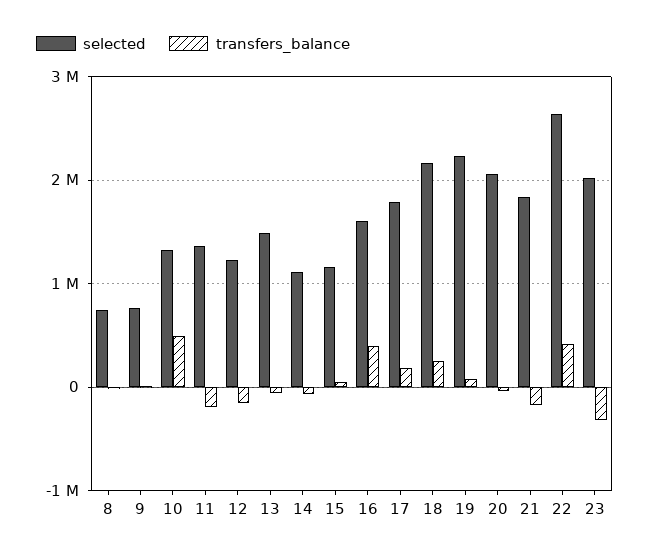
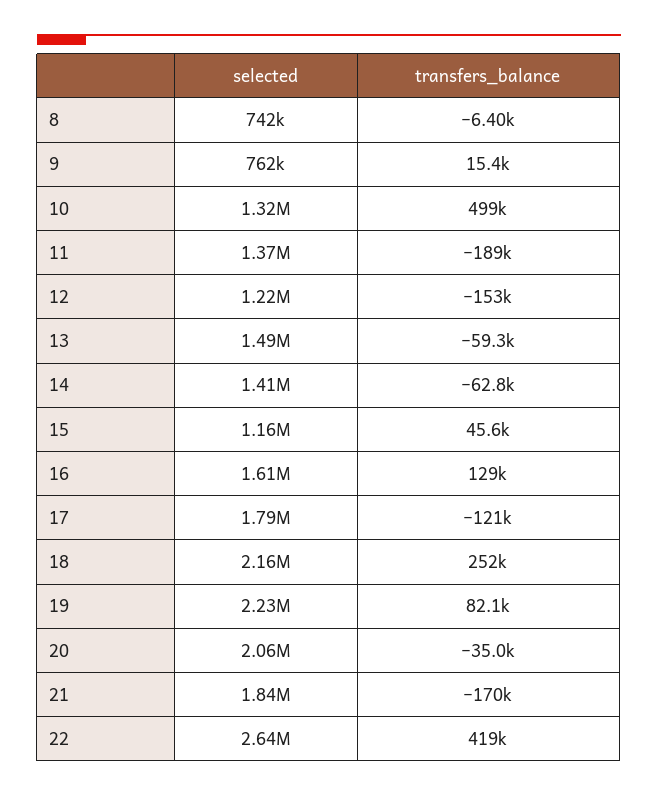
  {
    "selected": {
      "8": 742000,
      "9": 762000,
      "10": 1320000,
      "11": 1370000,
      "12": 1220000,
      "13": 1490000,
-     "14": 1100000,
+     "14": 1410000,
      "15": 1160000,
      "16": 1610000,
      "17": 1790000,
      "18": 2160000,
      "19": 2230000,
      "20": 2060000,
      "21": 1840000,
-     "22": 2640000,
+     "22": 2640000
-     "23": 2000000
    },
    "transfers_balance": {
      "8": -6400,
      "9": 15400,
      "10": 499000,
      "11": -189000,
      "12": -153000,
      "13": -59300,
      "14": -62800,
      "15": 45600,
-     "16": 400000,
+     "16": 129000,
-     "17": 200000,
+     "17": -121000,
      "18": 252000,
      "19": 82100,
      "20": -35000,
      "21": -170000,
-     "22": 419000,
+     "22": 419000
-     "23": -300000
    }
  }

